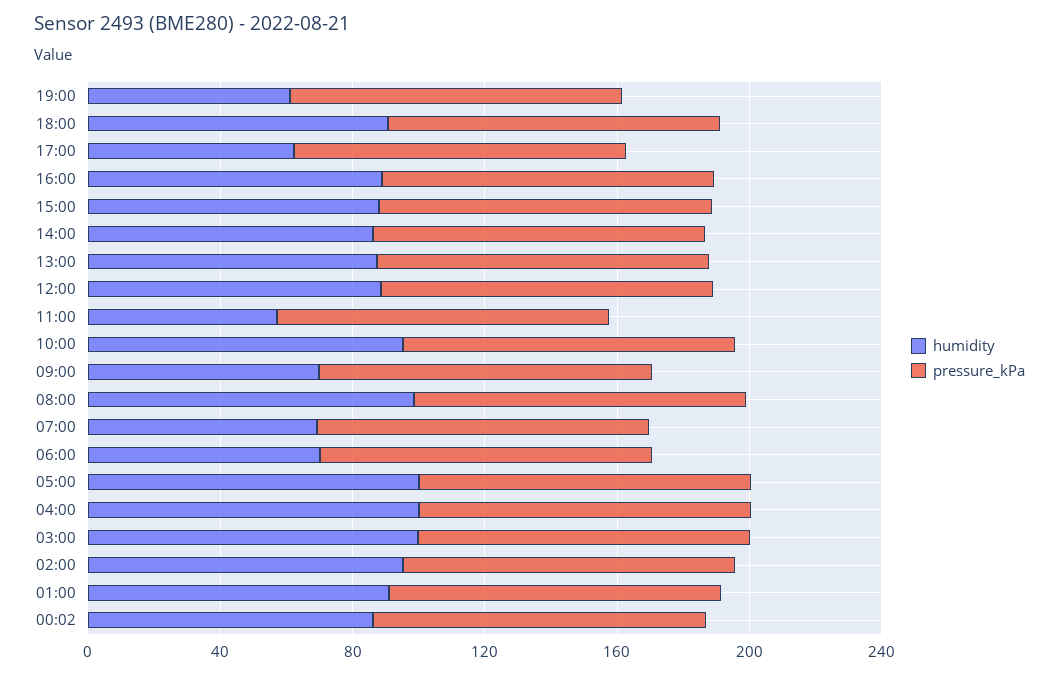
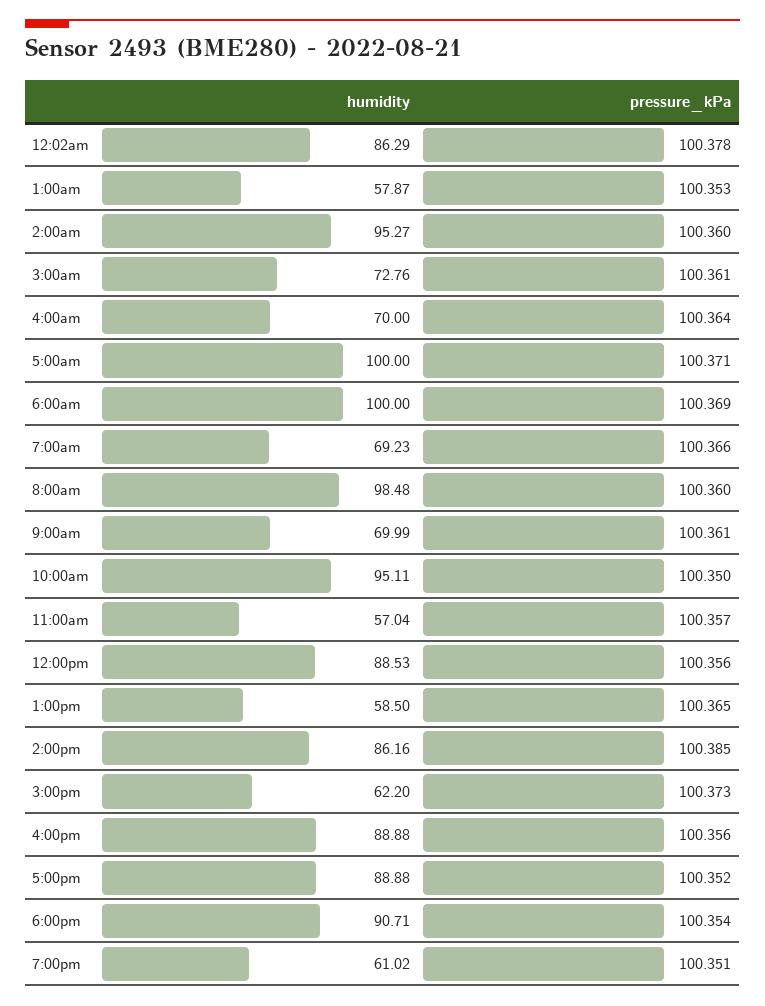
  {
    "humidity": {
      "19:00": 61.02,
      "18:00": 90.71,
-     "17:00": 60,
+     "17:00": 88.88,
      "16:00": 88.88,
-     "15:00": 90,
+     "15:00": 62.2,
      "14:00": 86.16,
-     "13:00": 90,
+     "13:00": 58.5,
      "12:00": 88.53,
      "11:00": 57.04,
      "10:00": 95.11,
      "09:00": 69.99,
      "08:00": 98.48,
      "07:00": 69.23,
-     "06:00": 70,
+     "06:00": 100,
      "05:00": 100,
-     "04:00": 100,
+     "04:00": 70,
-     "03:00": 100,
+     "03:00": 72.76,
      "02:00": 95.27,
-     "01:00": 90,
+     "01:00": 57.87,
      "00:02": 86.29
    },
    "pressure_kPa": {
      "19:00": 100.351,
      "18:00": 100.354,
      "17:00": 100.352,
      "16:00": 100.356,
      "15:00": 100.373,
      "14:00": 100.385,
      "13:00": 100.365,
      "12:00": 100.356,
      "11:00": 100.357,
      "10:00": 100.35,
      "09:00": 100.361,
      "08:00": 100.36,
      "07:00": 100.366,
      "06:00": 100.369,
      "05:00": 100.371,
      "04:00": 100.364,
      "03:00": 100.361,
      "02:00": 100.36,
      "01:00": 100.353,
      "00:02": 100.378
    }
  }

